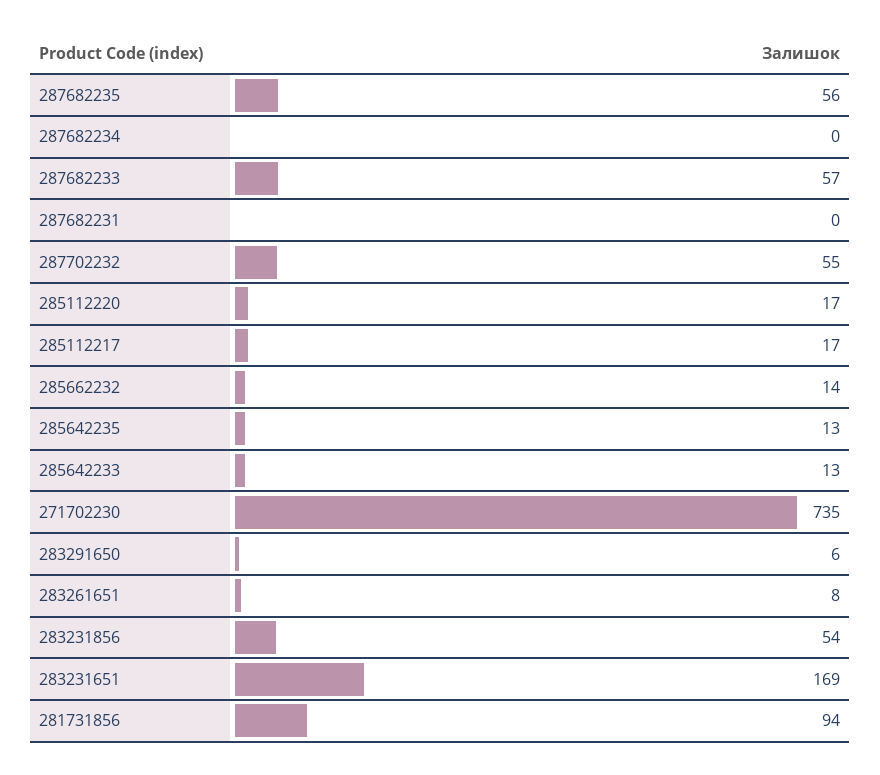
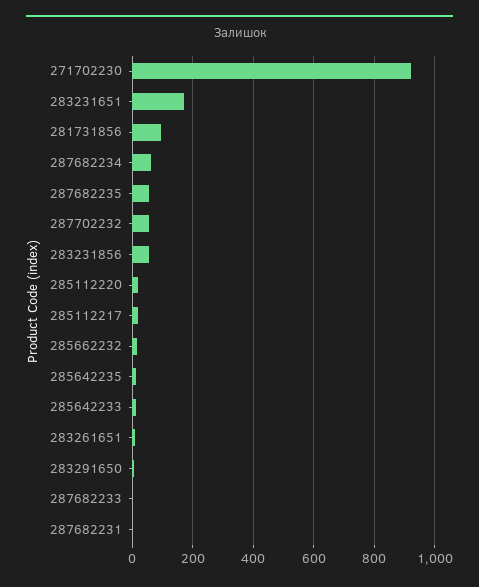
  {
    "287682235": 56,
-   "287682234": 0,
+   "287682234": 60,
-   "287682233": 57,
+   "287682233": 0,
    "287682231": 0,
    "287702232": 55,
    "285112220": 17,
    "285112217": 17,
    "285662232": 14,
    "285642235": 13,
    "285642233": 13,
-   "271702230": 735,
+   "271702230": 920,
    "283291650": 6,
    "283261651": 8,
    "283231856": 54,
    "283231651": 169,
    "281731856": 94
  }

